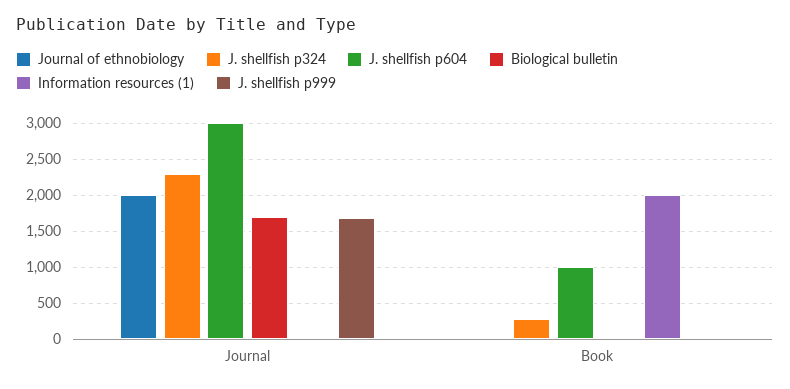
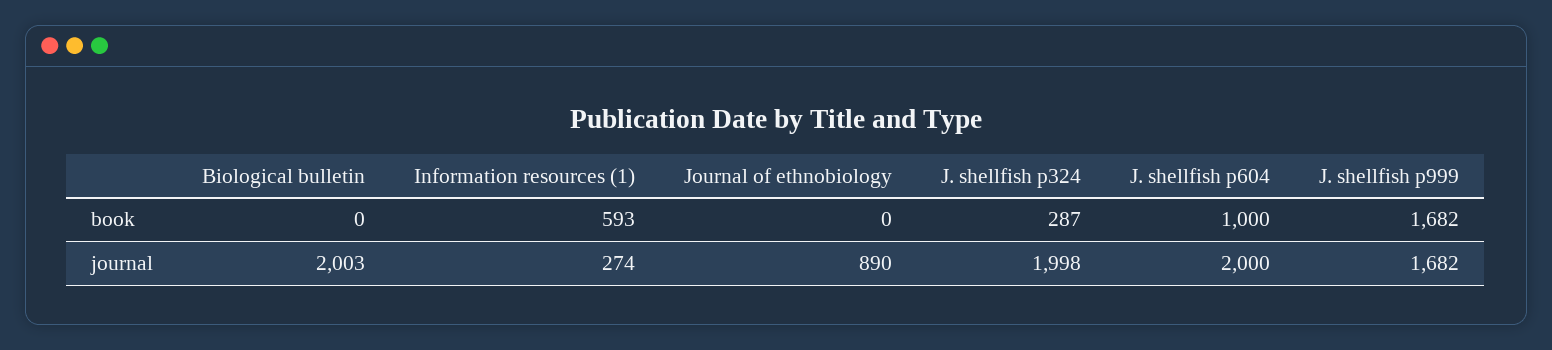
  {
    "Journal of ethnobiology": {
-     "Journal": 2000,
+     "Journal": 890,
      "Book": 0
    },
    "J. shellfish p324": {
-     "Journal": 2300,
+     "Journal": 1998,
      "Book": 287
    },
    "J. shellfish p604": {
-     "Journal": 3000,
+     "Journal": 2000,
      "Book": 1000
    },
    "Biological bulletin": {
-     "Journal": 1700,
+     "Journal": 2003,
      "Book": 0
    },
    "Information resources (1)": {
-     "Journal": 0,
+     "Journal": 274,
-     "Book": 2000
+     "Book": 593
    },
    "J. shellfish p999": {
      "Journal": 1682,
-     "Book": 0
+     "Book": 1682
    }
  }

